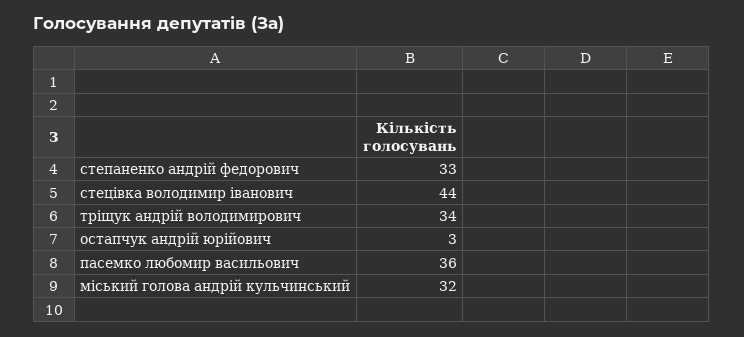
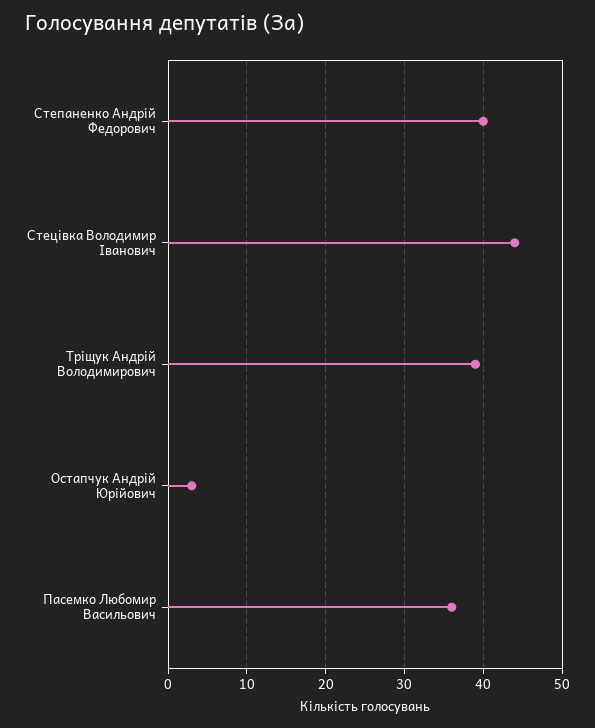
  {
-   "степаненко андрій федорович": 33,
+   "степаненко андрій федорович": 40,
    "стецівка володимир іванович": 44,
-   "тріщук андрій володимирович": 34,
+   "тріщук андрій володимирович": 39,
    "остапчук андрій юрійович": 3,
-   "пасемко любомир васильович": 36,
+   "пасемко любомир васильович": 36
-   "міський голова андрій кульчинський": 32
  }

